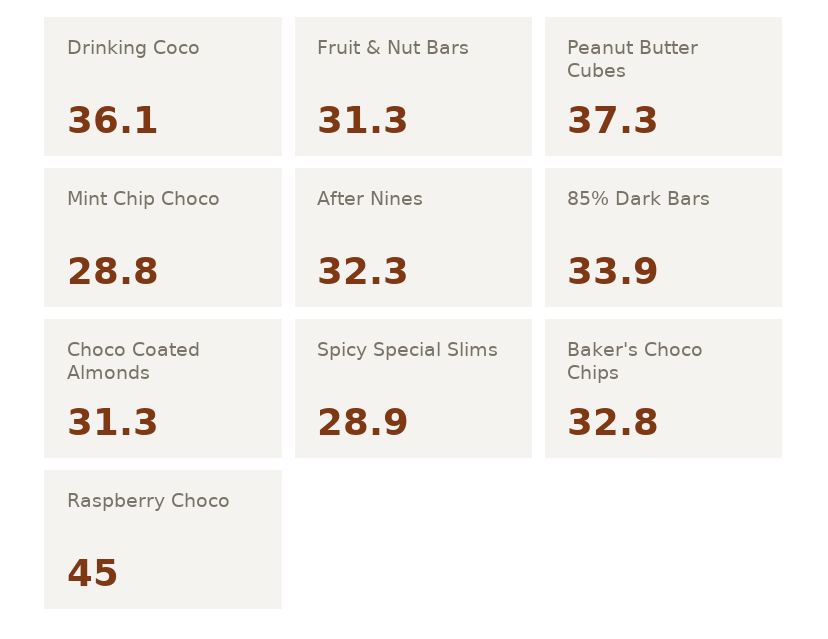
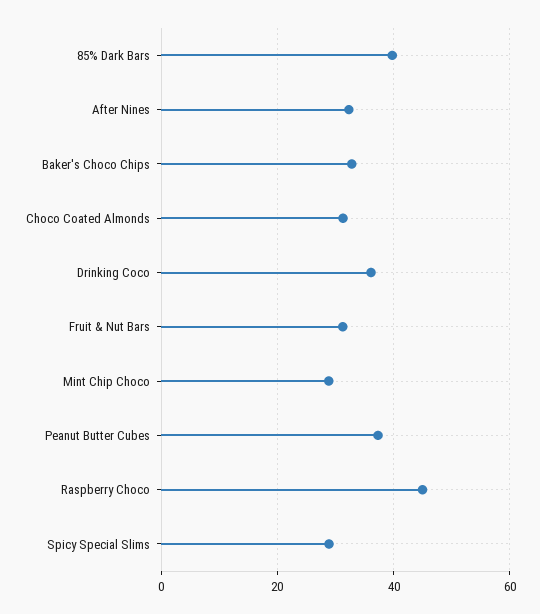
  {
    "Drinking Coco": 36.1,
    "Fruit & Nut Bars": 31.3,
    "Peanut Butter Cubes": 37.3,
    "Mint Chip Choco": 28.8,
    "After Nines": 32.3,
-   "85% Dark Bars": 33.9,
+   "85% Dark Bars": 40,
    "Choco Coated Almonds": 31.3,
    "Spicy Special Slims": 28.9,
    "Baker's Choco Chips": 32.8,
    "Raspberry Choco": 45
  }

